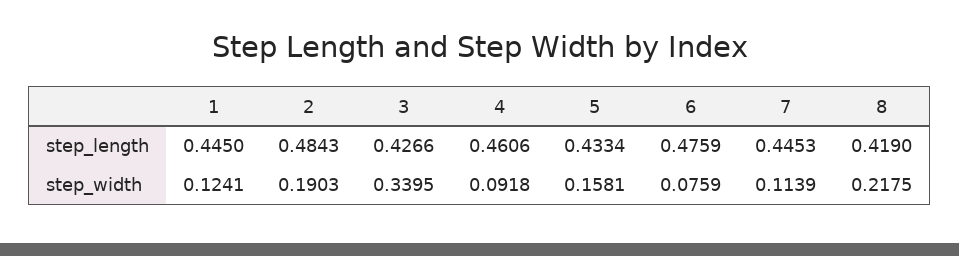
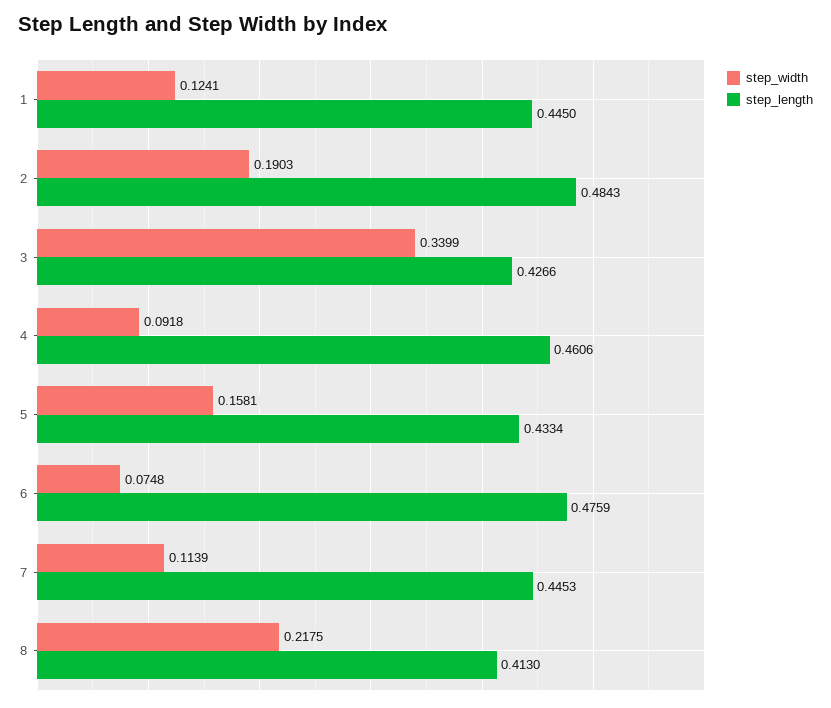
  {
    "step_length": {
      "1": 0.445,
      "2": 0.4843,
      "3": 0.4266,
      "4": 0.4606,
      "5": 0.4334,
      "6": 0.4759,
      "7": 0.4453,
-     "8": 0.419
+     "8": 0.413
    },
    "step_width": {
      "1": 0.1241,
      "2": 0.1903,
-     "3": 0.3395,
+     "3": 0.3399,
      "4": 0.0918,
      "5": 0.1581,
-     "6": 0.0759,
+     "6": 0.0748,
      "7": 0.1139,
      "8": 0.2175
    }
  }

